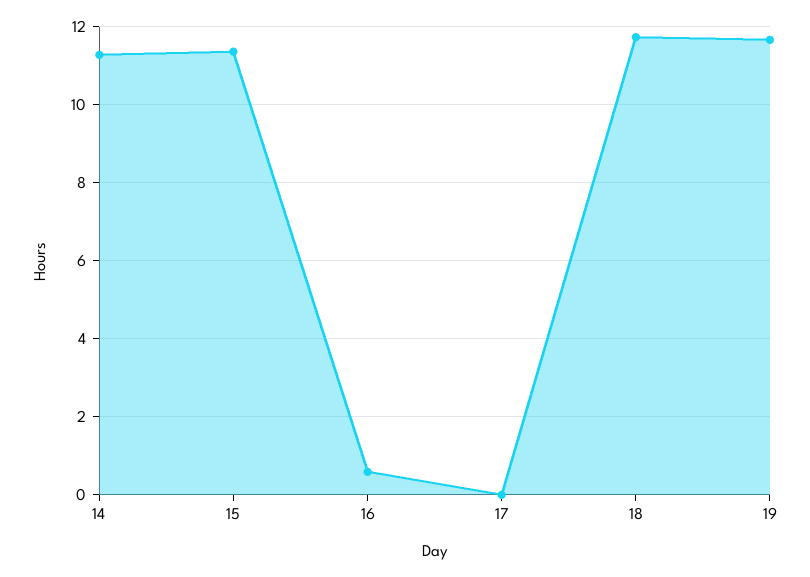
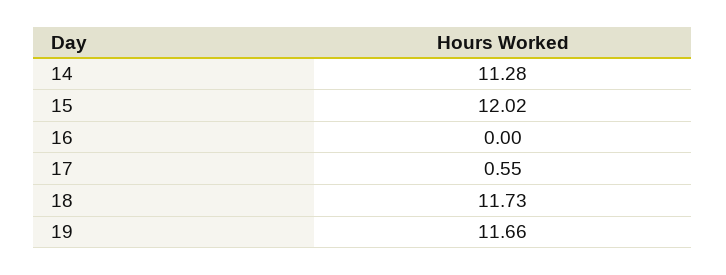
  {
    "14": 11.28,
-   "15": 11.4,
+   "15": 12.02,
-   "16": 0.6,
+   "16": 0,
-   "17": 0,
+   "17": 0.55,
    "18": 11.73,
    "19": 11.66
  }

